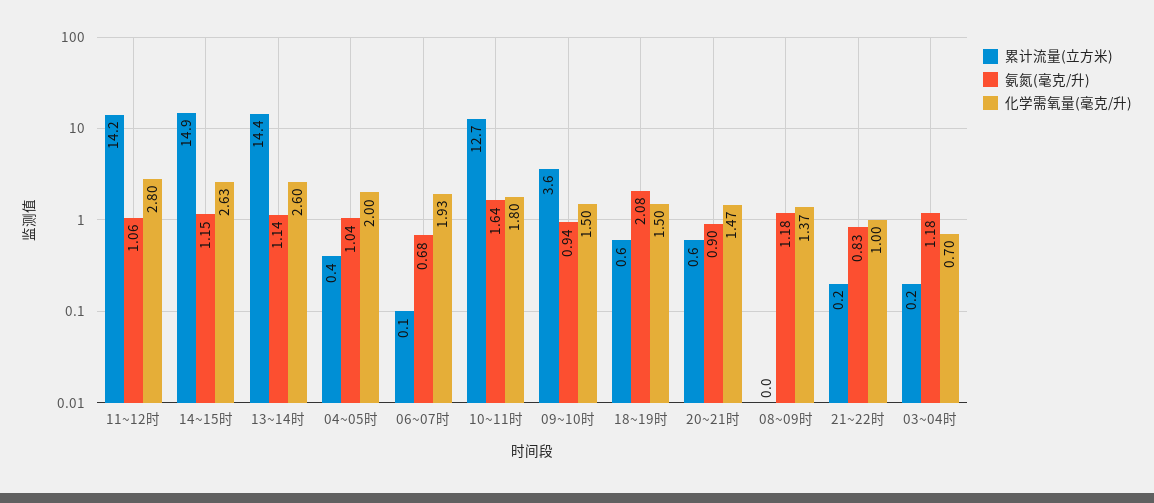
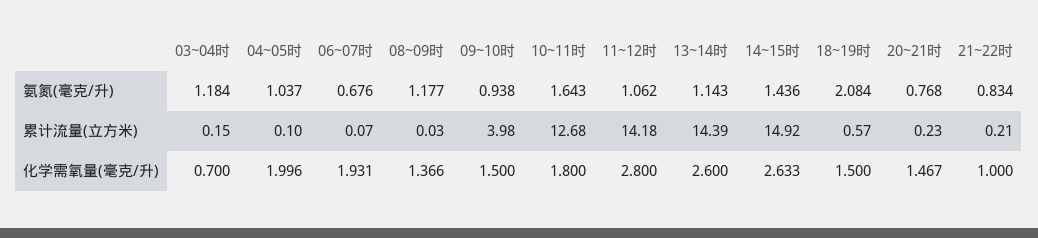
  {
    "累计流量(立方米)": {
      "11~12时": 14.18,
      "14~15时": 14.92,
      "13~14时": 14.39,
-     "04~05时": 0.4,
+     "04~05时": 0.1,
      "06~07时": 0.07,
      "10~11时": 12.68,
-     "09~10时": 3.6,
+     "09~10时": 3.98,
      "18~19时": 0.57,
-     "20~21时": 0.6,
+     "20~21时": 0.23,
      "08~09时": 0.03,
      "21~22时": 0.21,
      "03~04时": 0.15
    },
    "氨氮(毫克/升)": {
      "11~12时": 1.062,
-     "14~15时": 1.15,
+     "14~15时": 1.436,
      "13~14时": 1.143,
      "04~05时": 1.037,
      "06~07时": 0.676,
      "10~11时": 1.643,
      "09~10时": 0.938,
      "18~19时": 2.084,
-     "20~21时": 0.9,
+     "20~21时": 0.768,
      "08~09时": 1.177,
      "21~22时": 0.834,
      "03~04时": 1.184
    },
    "化学需氧量(毫克/升)": {
      "11~12时": 2.8,
      "14~15时": 2.633,
      "13~14时": 2.6,
      "04~05时": 1.996,
      "06~07时": 1.931,
      "10~11时": 1.8,
      "09~10时": 1.5,
      "18~19时": 1.5,
      "20~21时": 1.467,
      "08~09时": 1.366,
      "21~22时": 1,
      "03~04时": 0.7
    }
  }

